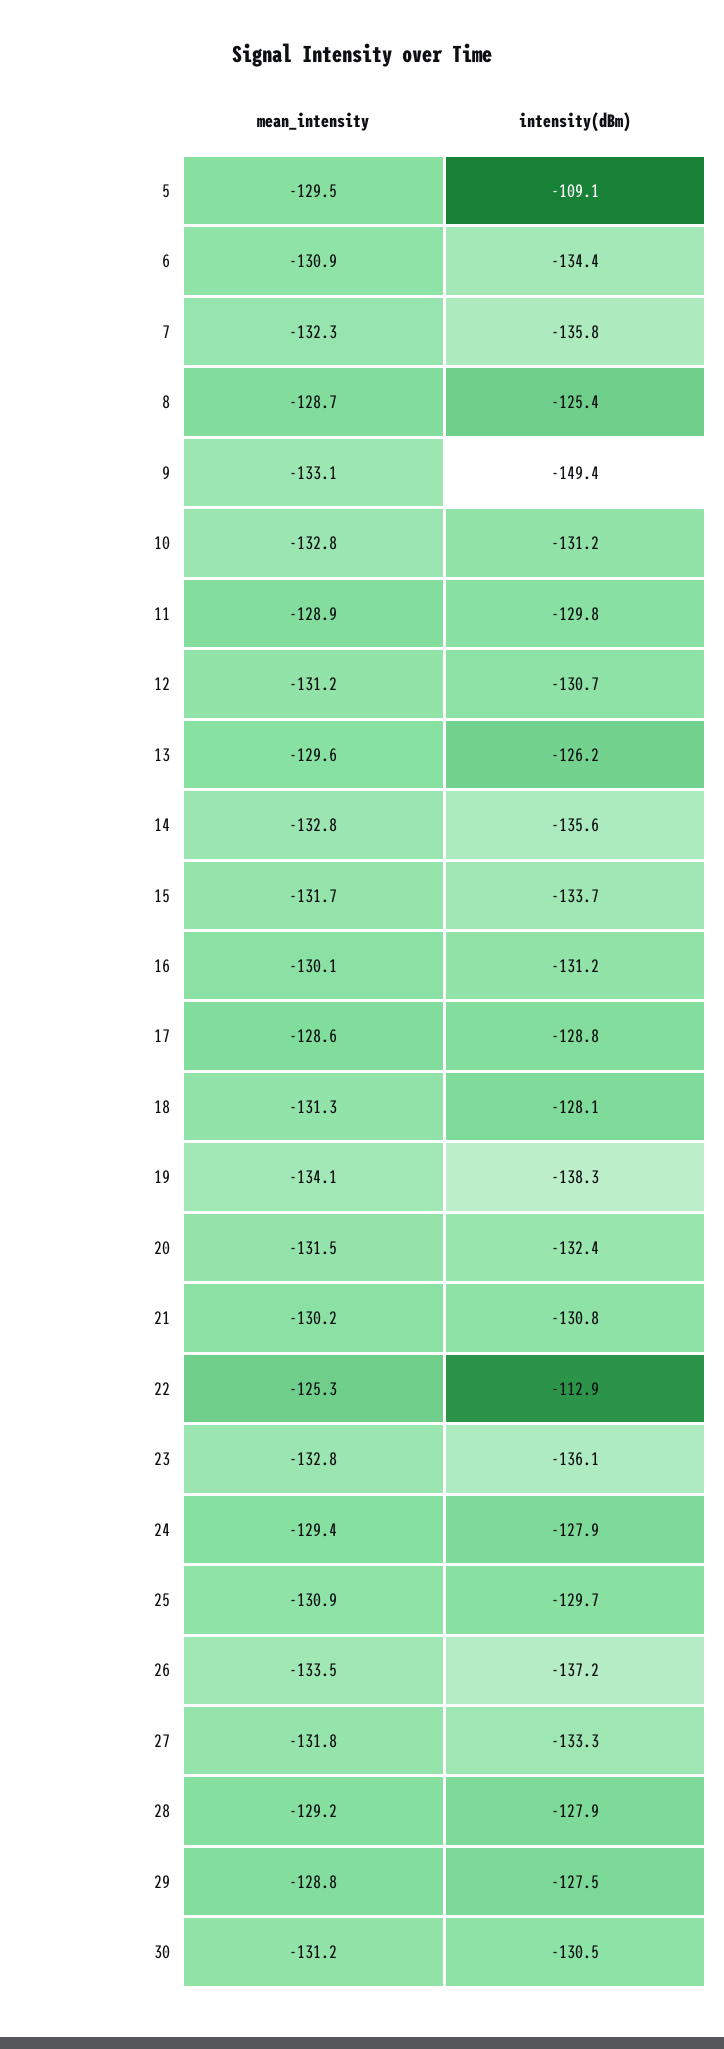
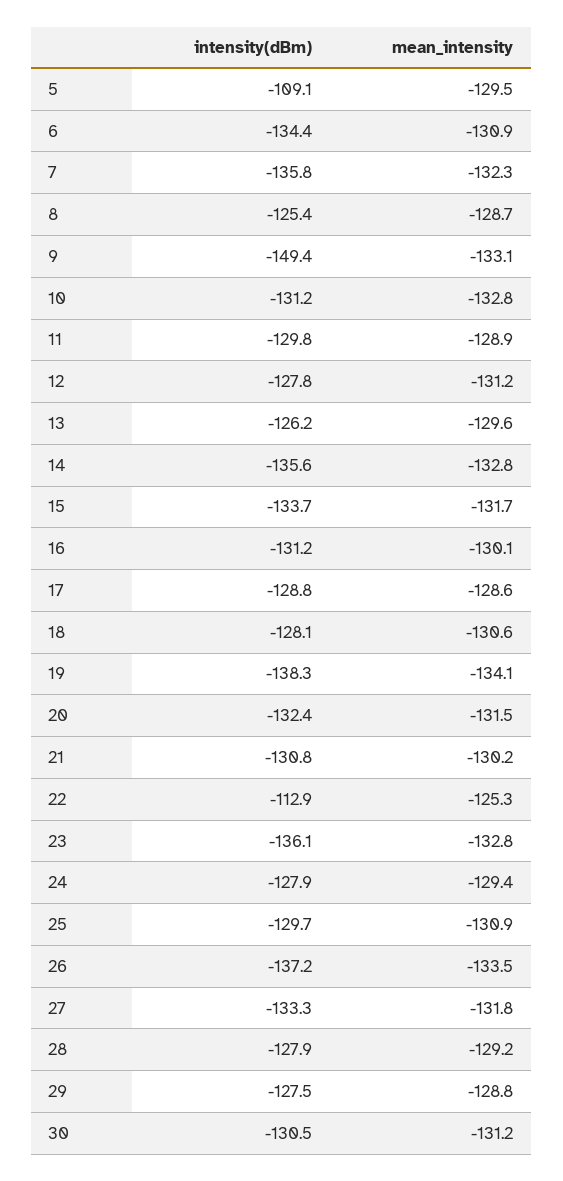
  {
    "mean_intensity": {
      "5": -129.5,
      "6": -130.9,
      "7": -132.3,
      "8": -128.7,
      "9": -133.1,
      "10": -132.8,
      "11": -128.9,
      "12": -131.2,
      "13": -129.6,
      "14": -132.8,
      "15": -131.7,
      "16": -130.1,
      "17": -128.6,
-     "18": -131.3,
+     "18": -130.6,
      "19": -134.1,
      "20": -131.5,
      "21": -130.2,
      "22": -125.3,
      "23": -132.8,
      "24": -129.4,
      "25": -130.9,
      "26": -133.5,
      "27": -131.8,
      "28": -129.2,
      "29": -128.8,
      "30": -131.2
    },
    "intensity(dBm)": {
      "5": -109.1,
      "6": -134.4,
      "7": -135.8,
      "8": -125.4,
      "9": -149.4,
      "10": -131.2,
      "11": -129.8,
-     "12": -130.7,
+     "12": -127.8,
      "13": -126.2,
      "14": -135.6,
      "15": -133.7,
      "16": -131.2,
      "17": -128.8,
      "18": -128.1,
      "19": -138.3,
      "20": -132.4,
      "21": -130.8,
      "22": -112.9,
      "23": -136.1,
      "24": -127.9,
      "25": -129.7,
      "26": -137.2,
      "27": -133.3,
      "28": -127.9,
      "29": -127.5,
      "30": -130.5
    }
  }

